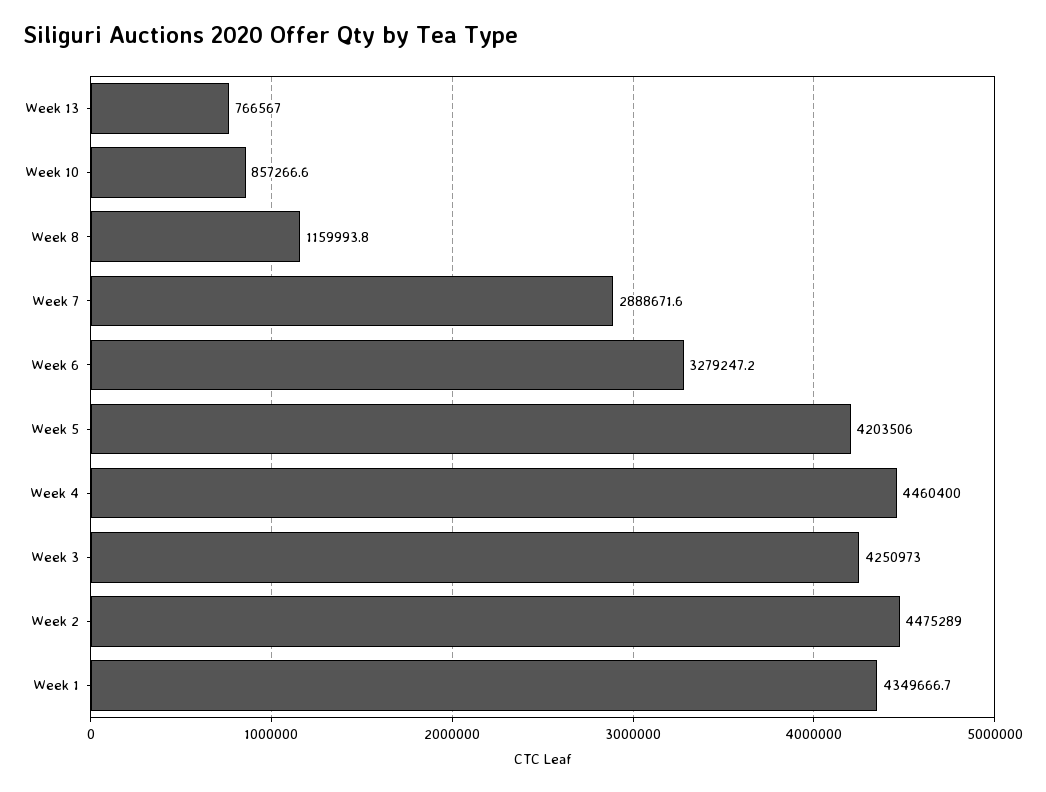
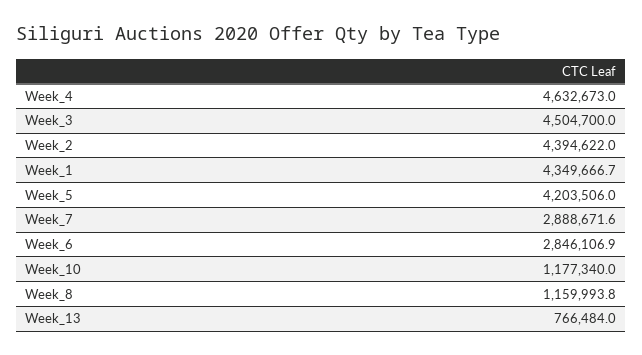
  {
-   "Week 13": 766567,
+   "Week 13": 766484,
-   "Week 10": 857266.6,
+   "Week 10": 1177340,
    "Week 8": 1159993.8,
    "Week 7": 2888671.6,
-   "Week 6": 3279247.2,
+   "Week 6": 2846106.9,
    "Week 5": 4203506,
-   "Week 4": 4460400,
+   "Week 4": 4632673,
-   "Week 3": 4250973,
+   "Week 3": 4504700,
-   "Week 2": 4475289,
+   "Week 2": 4394622,
    "Week 1": 4349666.7
  }

